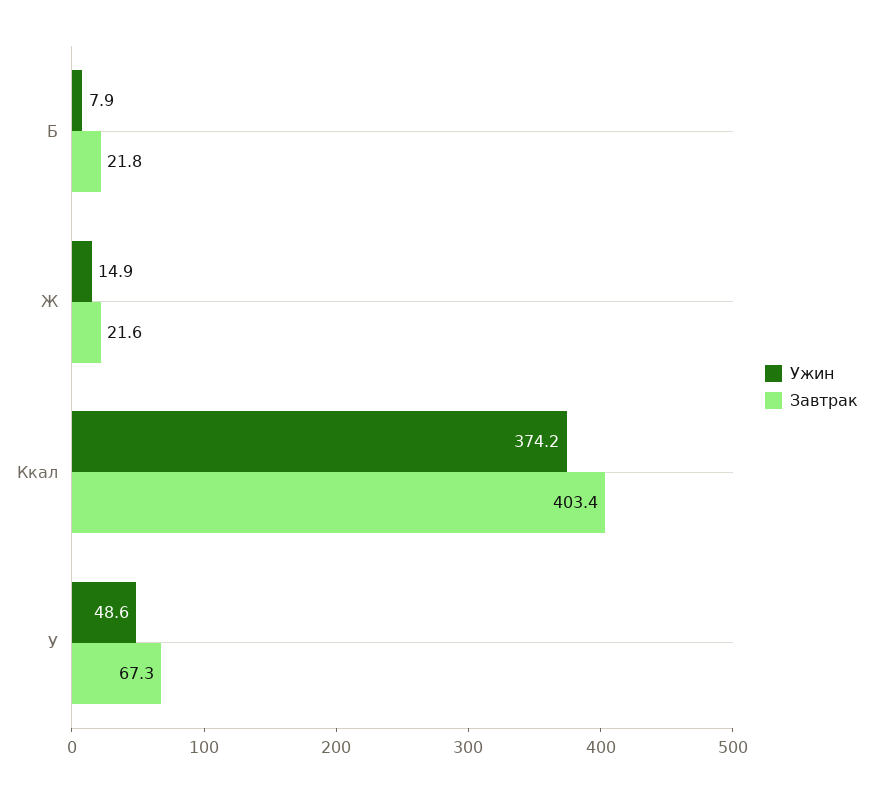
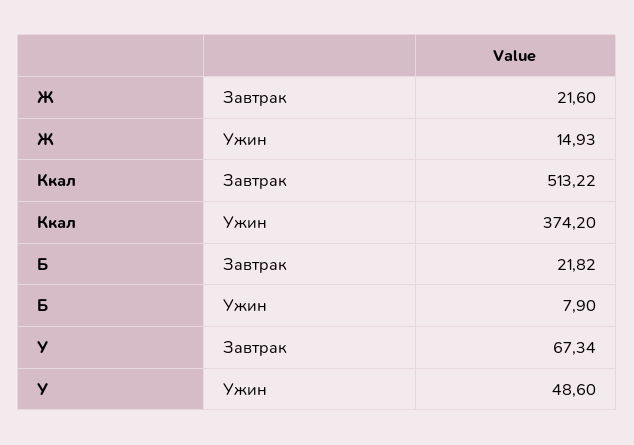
  {
    "Ужин": {
      "Б": 7.9,
      "Ж": 14.93,
      "Ккал": 374.2,
      "У": 48.6
    },
    "Завтрак": {
      "Б": 21.82,
      "Ж": 21.6,
-     "Ккал": 403.4,
+     "Ккал": 513.22,
      "У": 67.34
    }
  }

